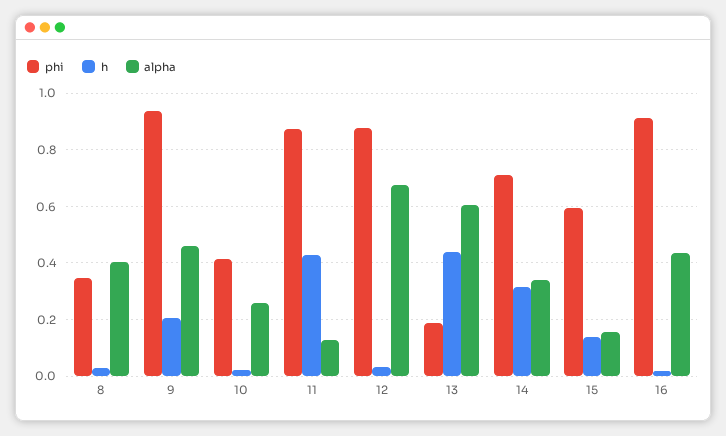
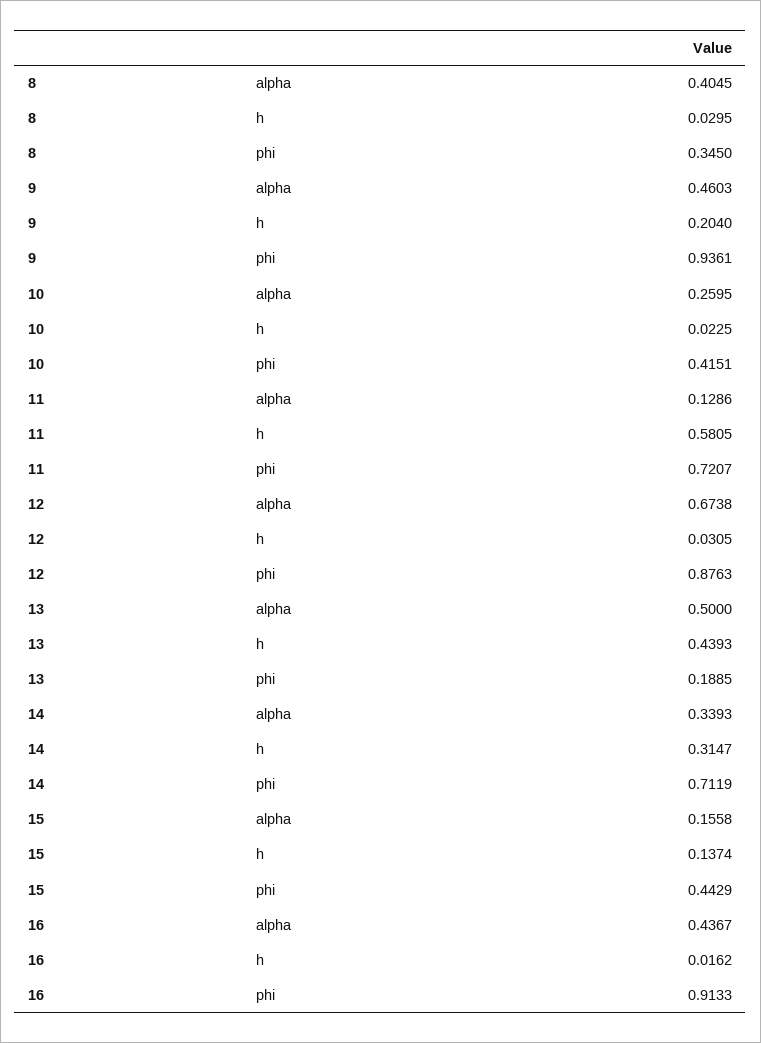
  {
    "phi": {
      "8": 0.345,
      "9": 0.9361,
      "10": 0.4151,
-     "11": 0.875,
+     "11": 0.7207,
      "12": 0.8763,
      "13": 0.1885,
      "14": 0.7119,
-     "15": 0.6,
+     "15": 0.4429,
      "16": 0.9133
    },
    "h": {
      "8": 0.0295,
      "9": 0.204,
      "10": 0.0225,
-     "11": 0.425,
+     "11": 0.5805,
      "12": 0.0305,
      "13": 0.4393,
      "14": 0.3147,
      "15": 0.1374,
      "16": 0.0162
    },
    "alpha": {
      "8": 0.4045,
      "9": 0.4603,
      "10": 0.2595,
      "11": 0.1286,
      "12": 0.6738,
-     "13": 0.6,
+     "13": 0.5,
      "14": 0.3393,
      "15": 0.1558,
      "16": 0.4367
    }
  }

